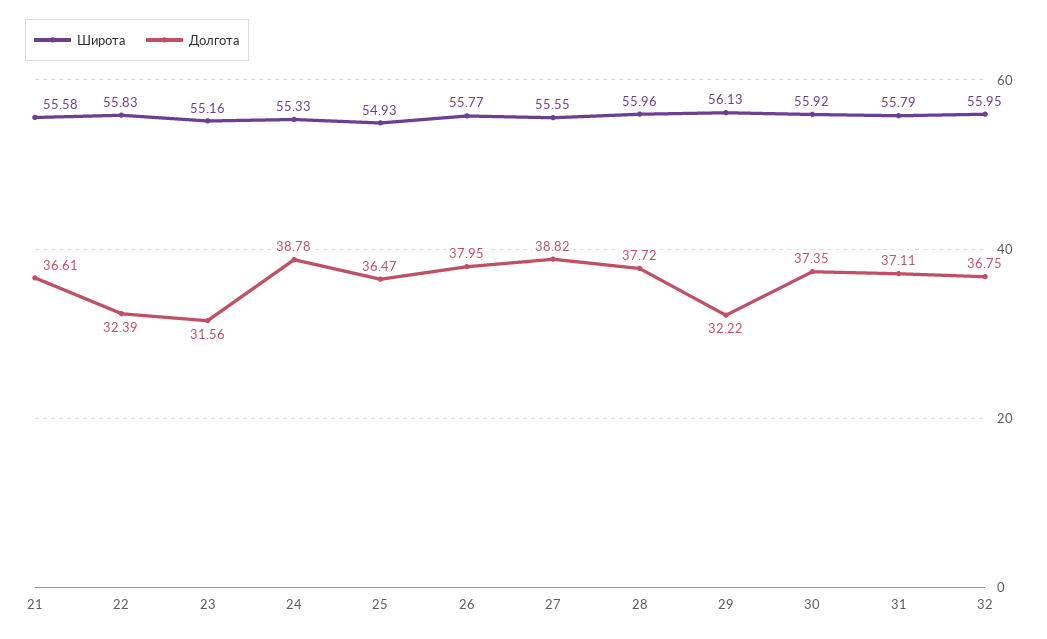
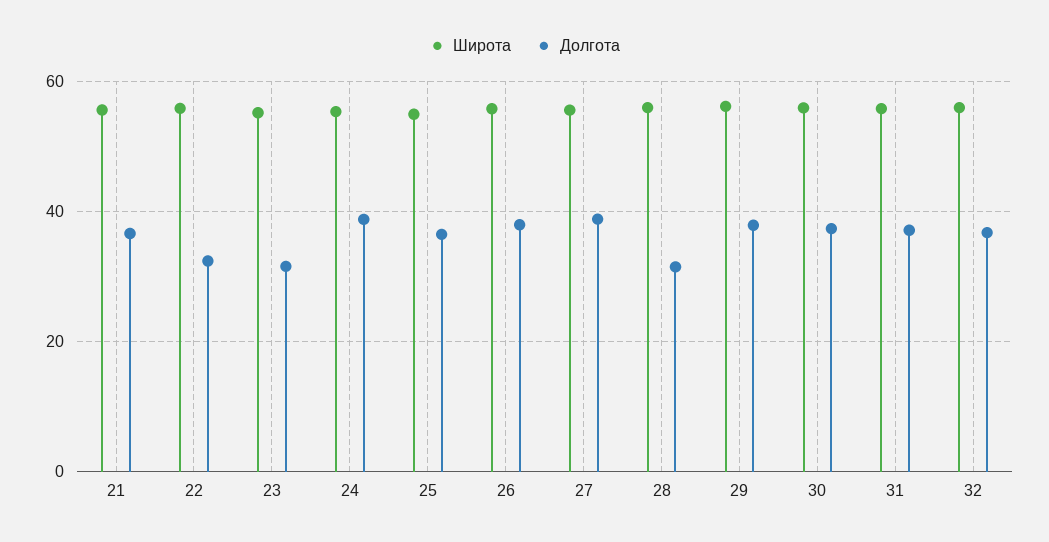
  {
    "Широта": {
      "21": 55.58,
      "22": 55.83,
      "23": 55.16,
      "24": 55.33,
      "25": 54.93,
      "26": 55.77,
      "27": 55.55,
      "28": 55.96,
      "29": 56.13,
      "30": 55.92,
      "31": 55.79,
      "32": 55.95
    },
    "Долгота": {
      "21": 36.61,
      "22": 32.39,
      "23": 31.56,
      "24": 38.78,
      "25": 36.47,
      "26": 37.95,
      "27": 38.82,
-     "28": 37.72,
+     "28": 32,
-     "29": 32.22,
+     "29": 38,
      "30": 37.35,
      "31": 37.11,
      "32": 36.75
    }
  }

